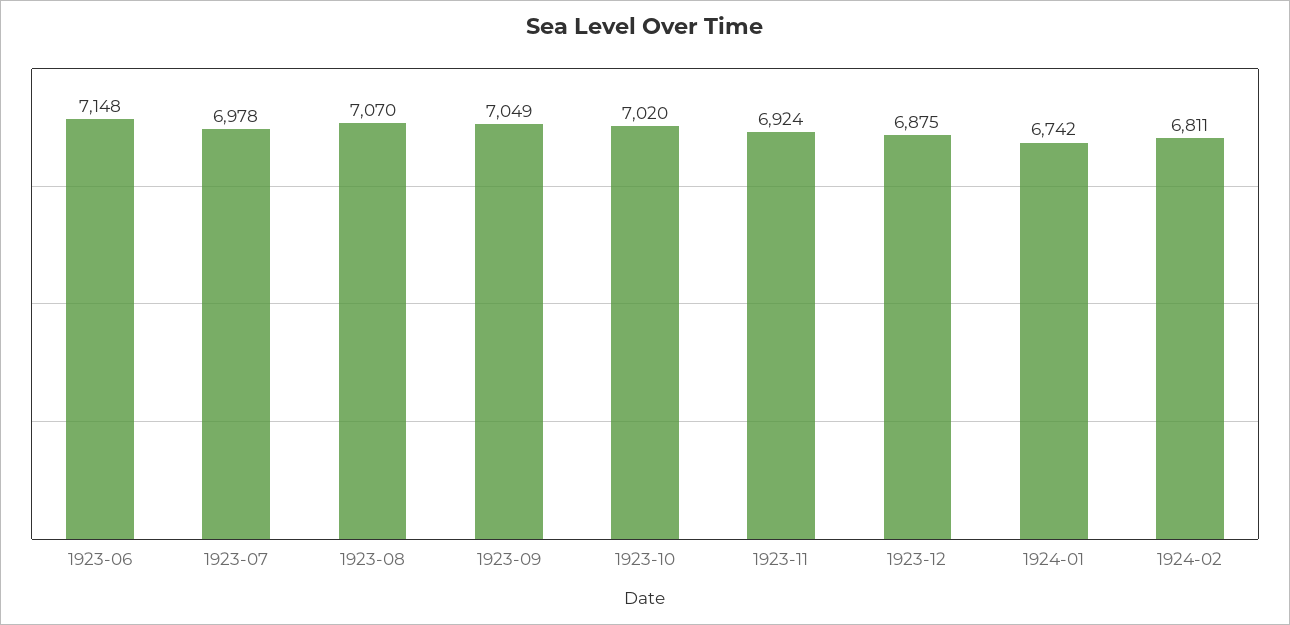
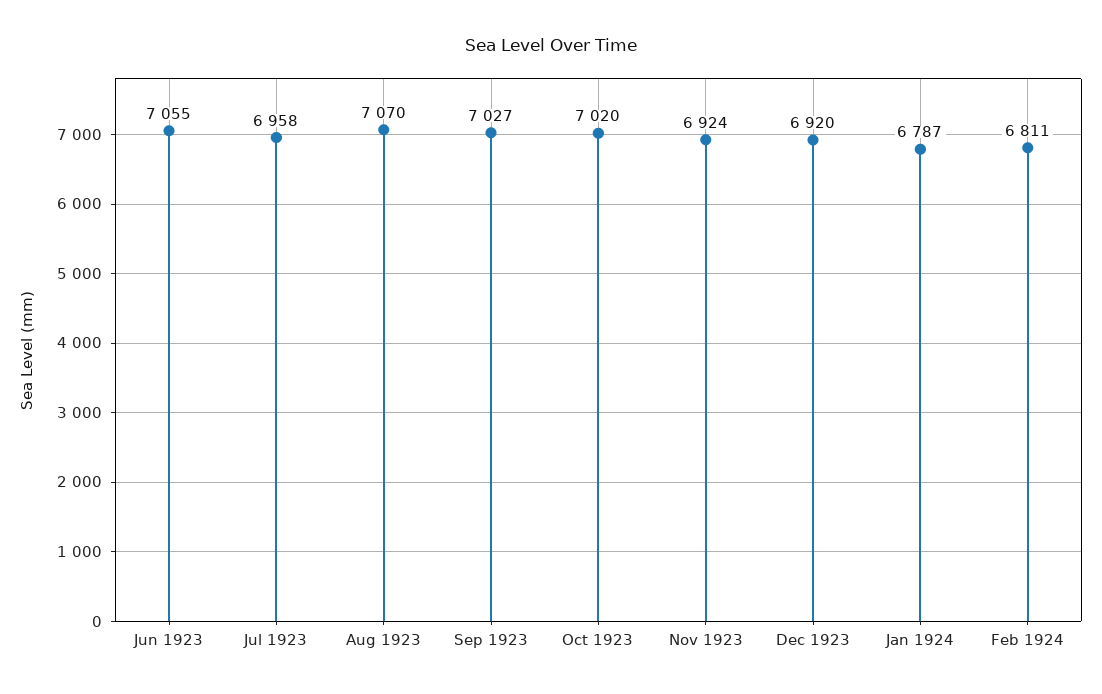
  {
-   "1923-06": 7148,
+   "1923-06": 7055,
-   "1923-07": 6978,
+   "1923-07": 6958,
    "1923-08": 7070,
-   "1923-09": 7049,
+   "1923-09": 7027,
    "1923-10": 7020,
    "1923-11": 6924,
-   "1923-12": 6875,
+   "1923-12": 6920,
-   "1924-01": 6742,
+   "1924-01": 6787,
    "1924-02": 6811
  }

